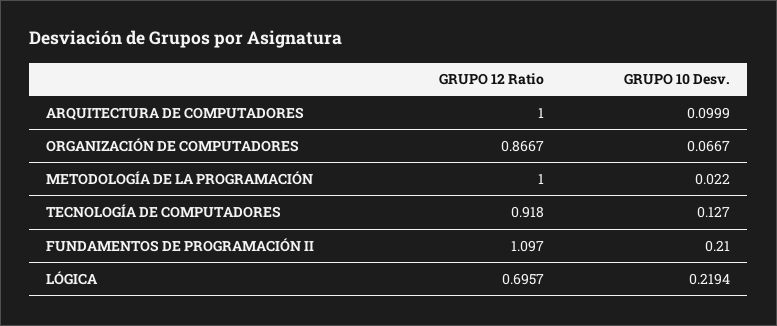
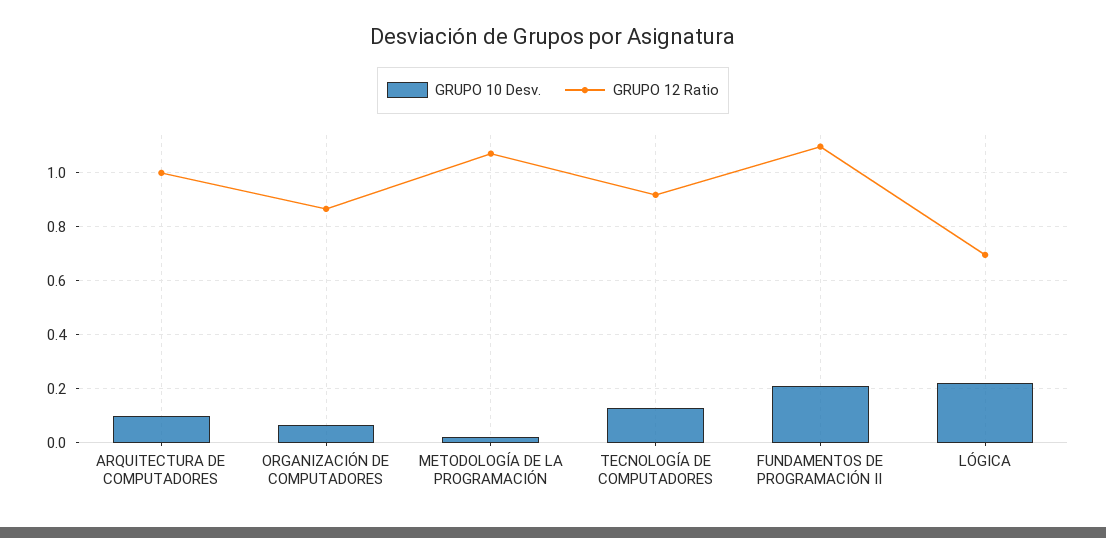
  {
    "GRUPO 12 Ratio": {
      "ARQUITECTURA DE COMPUTADORES": 1,
      "ORGANIZACIÓN DE COMPUTADORES": 0.8667,
-     "METODOLOGÍA DE LA PROGRAMACIÓN": 1,
+     "METODOLOGÍA DE LA PROGRAMACIÓN": 1.075,
      "TECNOLOGÍA DE COMPUTADORES": 0.918,
      "FUNDAMENTOS DE PROGRAMACIÓN II": 1.097,
      "LÓGICA": 0.6957
    },
    "GRUPO 10 Desv.": {
      "ARQUITECTURA DE COMPUTADORES": 0.0999,
      "ORGANIZACIÓN DE COMPUTADORES": 0.0667,
      "METODOLOGÍA DE LA PROGRAMACIÓN": 0.022,
      "TECNOLOGÍA DE COMPUTADORES": 0.127,
      "FUNDAMENTOS DE PROGRAMACIÓN II": 0.21,
      "LÓGICA": 0.2194
    }
  }

